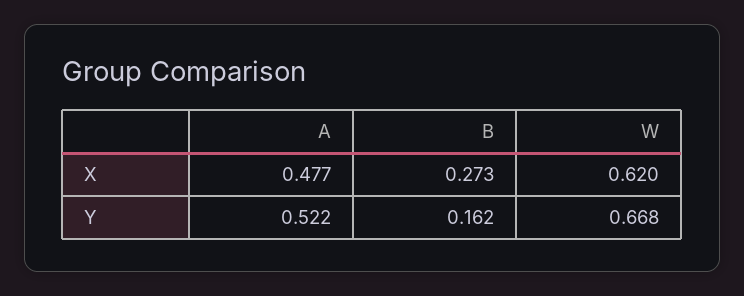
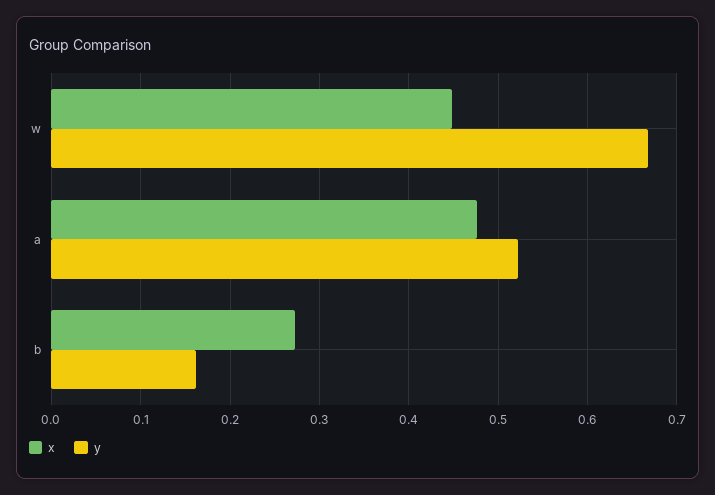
  {
    "X": {
      "A": 0.477,
      "B": 0.273,
-     "W": 0.62
+     "W": 0.45
    },
    "Y": {
      "A": 0.522,
      "B": 0.162,
      "W": 0.668
    }
  }

